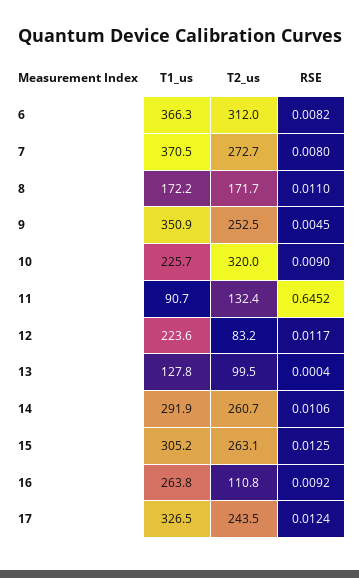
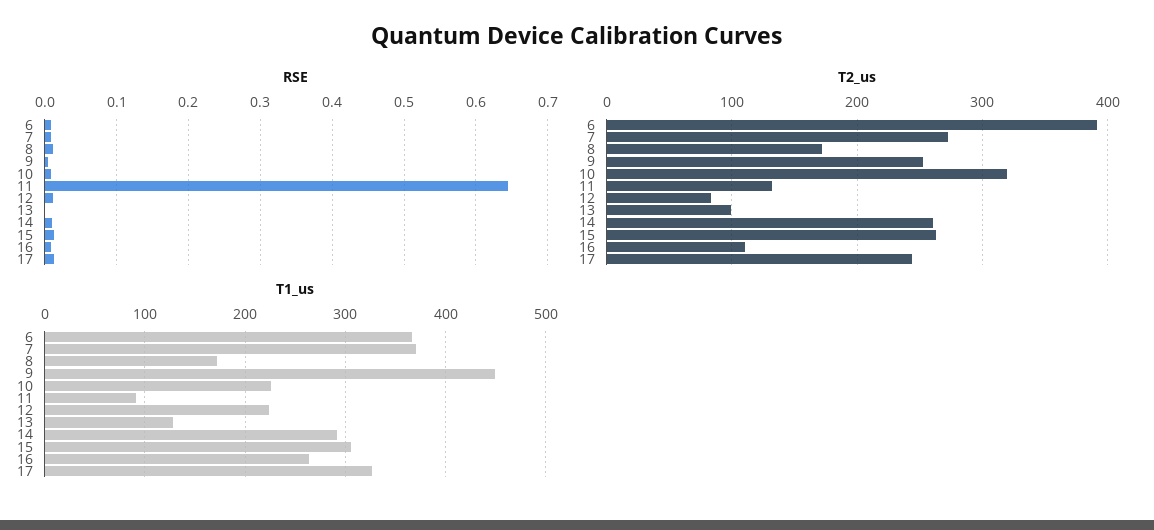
  {
    "T1_us": {
      "6": 366.3,
      "7": 370.5,
      "8": 172.2,
-     "9": 350.9,
+     "9": 450,
      "10": 225.7,
      "11": 90.7,
      "12": 223.6,
      "13": 127.8,
      "14": 291.9,
      "15": 305.2,
      "16": 263.8,
      "17": 326.5
    },
    "T2_us": {
-     "6": 312,
+     "6": 390,
      "7": 272.7,
      "8": 171.7,
      "9": 252.5,
      "10": 320,
      "11": 132.4,
      "12": 83.2,
      "13": 99.5,
      "14": 260.7,
      "15": 263.1,
      "16": 110.8,
      "17": 243.5
    },
    "RSE": {
      "6": 0.0082,
      "7": 0.008,
      "8": 0.011,
      "9": 0.0045,
      "10": 0.009,
      "11": 0.6452,
      "12": 0.0117,
      "13": 0.0004,
      "14": 0.0106,
      "15": 0.0125,
      "16": 0.0092,
      "17": 0.0124
    }
  }

